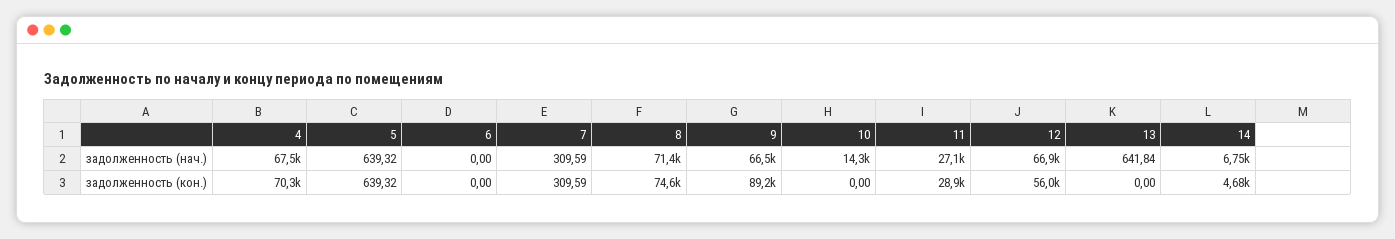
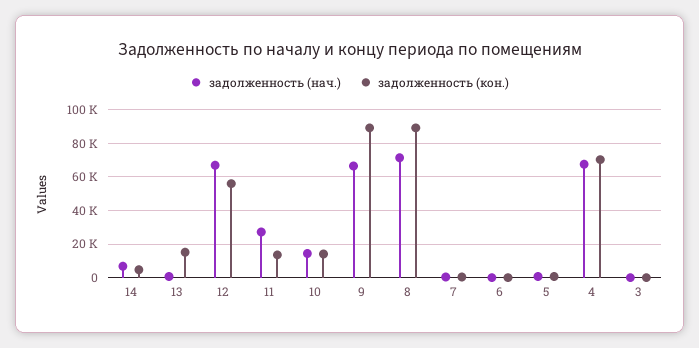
  {
    "задолженность (нач.)": {
      "4": 67500,
      "5": 639.32,
      "6": 0,
      "7": 309.59,
      "8": 71400,
      "9": 66500,
      "10": 14300,
      "11": 27100,
      "12": 66900,
      "13": 641.84,
-     "14": 6750
+     "14": 6750,
+     "3": 0
    },
    "задолженность (кон.)": {
      "4": 70300,
      "5": 639.32,
      "6": 0,
      "7": 309.59,
-     "8": 74600,
+     "8": 90000,
      "9": 89200,
-     "10": 0,
+     "10": 15000,
-     "11": 28900,
+     "11": 15000,
      "12": 56000,
-     "13": 0,
+     "13": 15000,
-     "14": 4680
+     "14": 4680,
+     "3": 0
    }
  }

